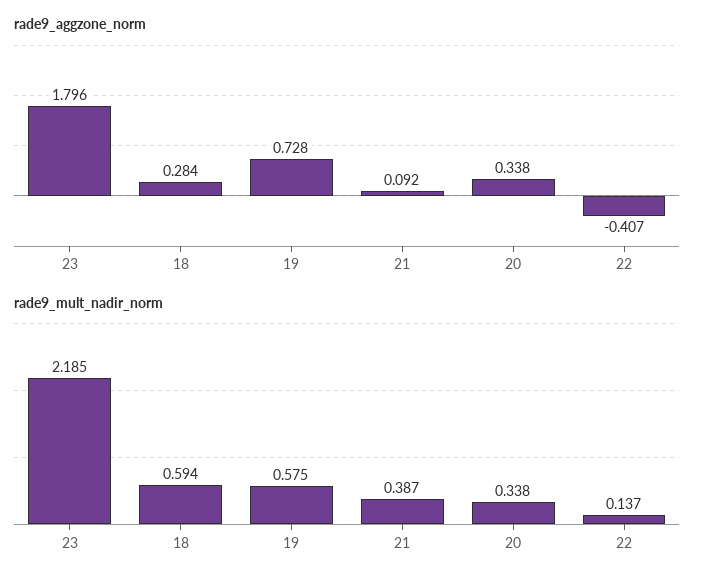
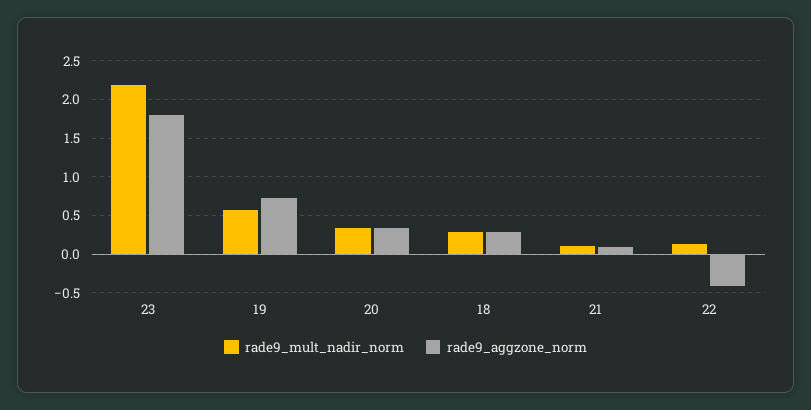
  {
    "rade9_aggzone_norm": {
      "23": 1.796,
      "18": 0.284,
      "19": 0.728,
      "21": 0.092,
      "20": 0.338,
      "22": -0.407
    },
    "rade9_mult_nadir_norm": {
      "23": 2.185,
-     "18": 0.594,
+     "18": 0.3,
      "19": 0.575,
-     "21": 0.387,
+     "21": 0.1,
      "20": 0.338,
      "22": 0.137
    }
  }

